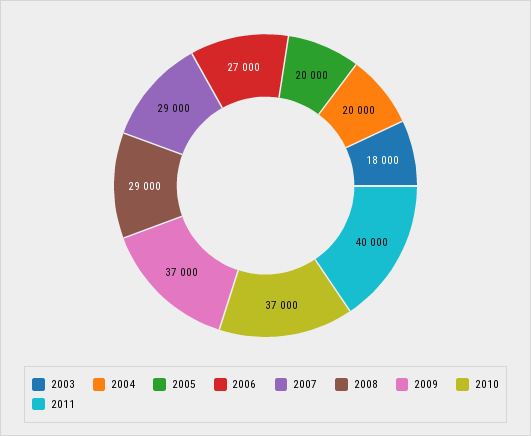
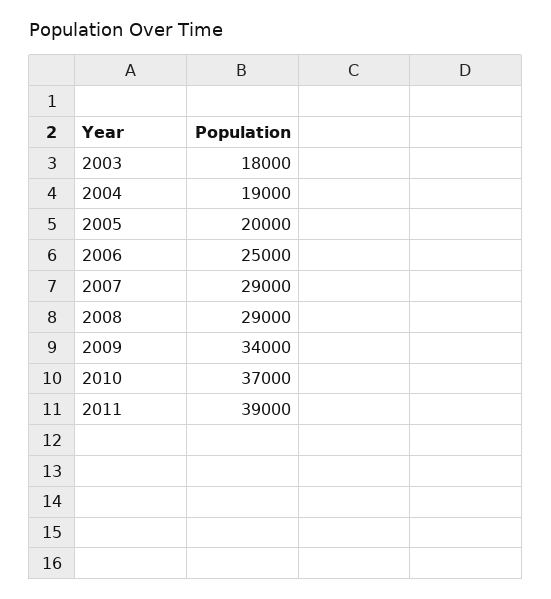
  {
    "2003": 18000,
-   "2004": 20000,
+   "2004": 19000,
    "2005": 20000,
-   "2006": 27000,
+   "2006": 25000,
    "2007": 29000,
    "2008": 29000,
-   "2009": 37000,
+   "2009": 34000,
    "2010": 37000,
-   "2011": 40000
+   "2011": 39000
  }

